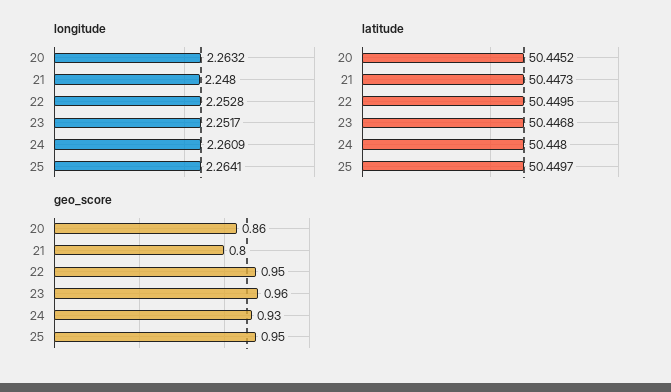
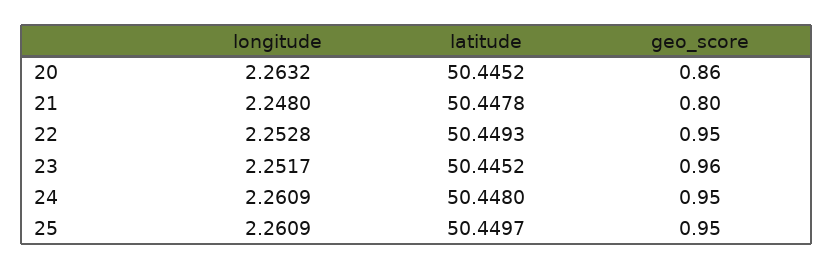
  {
    "longitude": {
      "20": 2.2632,
      "21": 2.248,
      "22": 2.2528,
      "23": 2.2517,
      "24": 2.2609,
-     "25": 2.2641
+     "25": 2.2609
    },
    "latitude": {
      "20": 50.4452,
-     "21": 50.4473,
+     "21": 50.4478,
-     "22": 50.4495,
+     "22": 50.4493,
-     "23": 50.4468,
+     "23": 50.4452,
      "24": 50.448,
      "25": 50.4497
    },
    "geo_score": {
      "20": 0.86,
      "21": 0.8,
      "22": 0.95,
      "23": 0.96,
-     "24": 0.93,
+     "24": 0.95,
      "25": 0.95
    }
  }

